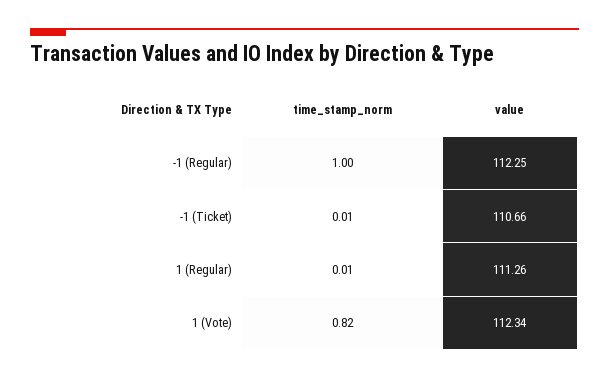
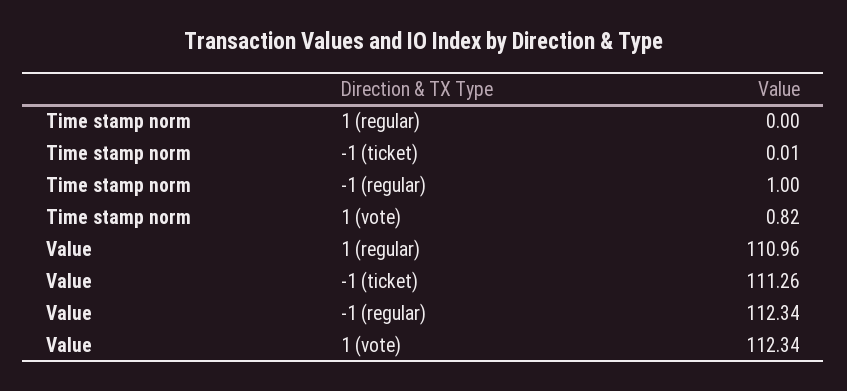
  {
    "time_stamp_norm": {
      "-1 (Regular)": 1,
      "-1 (Ticket)": 0.01,
-     "1 (Regular)": 0.01,
+     "1 (Regular)": 0,
      "1 (Vote)": 0.82
    },
    "value": {
-     "-1 (Regular)": 112.25,
+     "-1 (Regular)": 112.34,
-     "-1 (Ticket)": 110.66,
+     "-1 (Ticket)": 111.26,
-     "1 (Regular)": 111.26,
+     "1 (Regular)": 110.96,
      "1 (Vote)": 112.34
    }
  }

